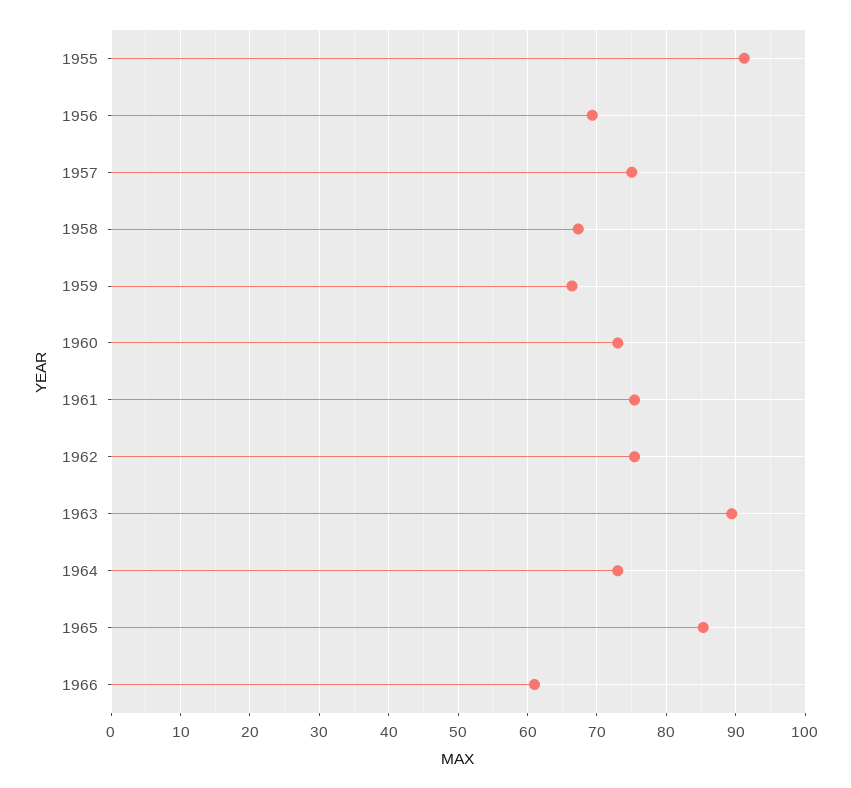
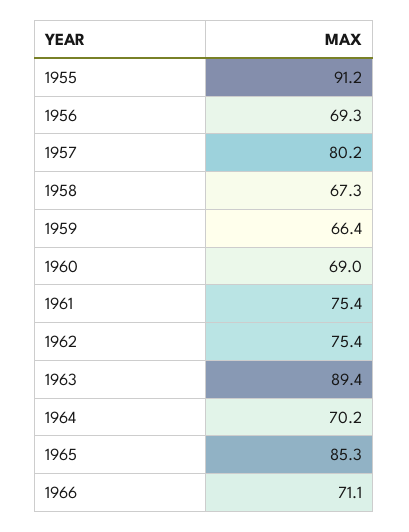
  {
    "1955": 91.2,
    "1956": 69.3,
-   "1957": 75,
+   "1957": 80.2,
    "1958": 67.3,
    "1959": 66.4,
-   "1960": 73,
+   "1960": 69,
    "1961": 75.4,
    "1962": 75.4,
    "1963": 89.4,
-   "1964": 73,
+   "1964": 70.2,
    "1965": 85.3,
-   "1966": 61
+   "1966": 71.1
  }

